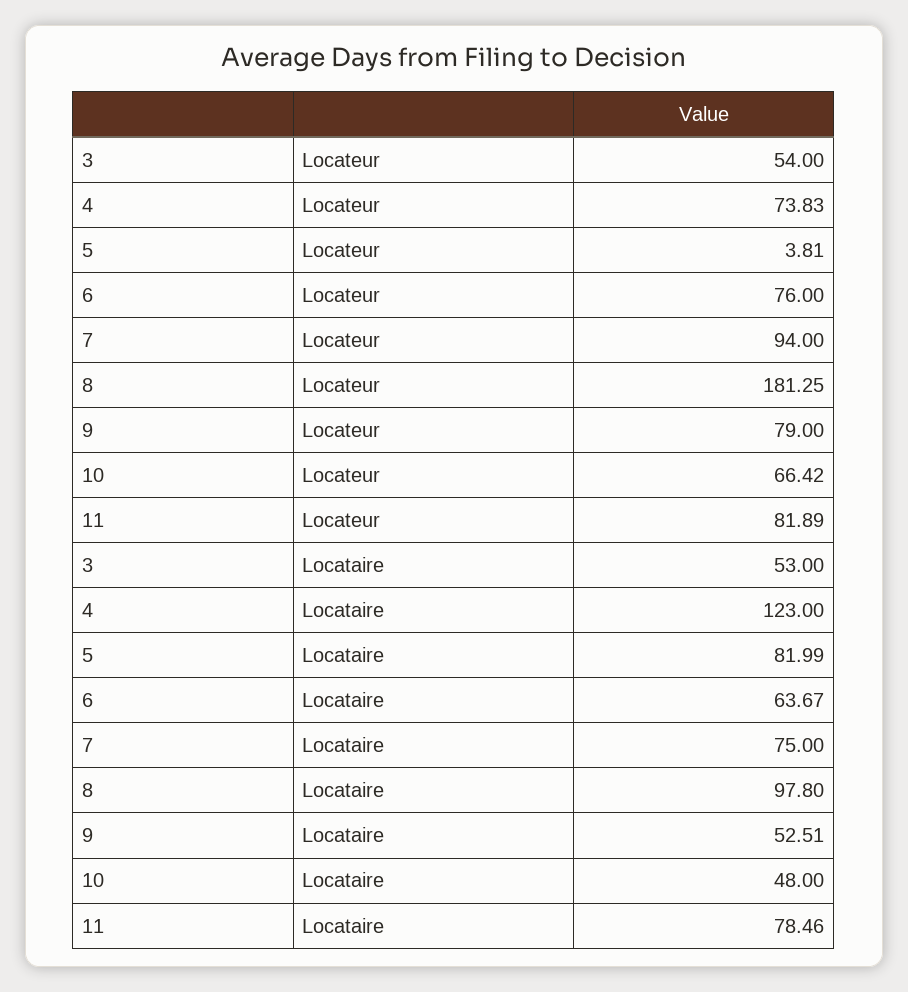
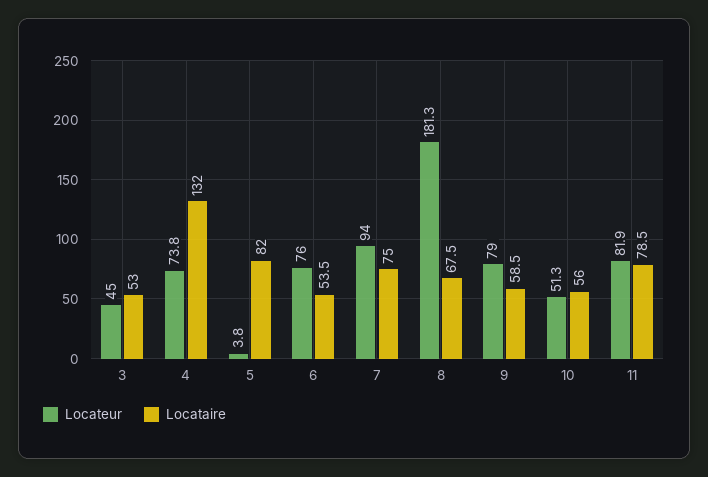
  {
    "Locateur": {
-     "3": 54,
+     "3": 45,
      "4": 73.83,
      "5": 3.81,
      "6": 76,
      "7": 94,
      "8": 181.25,
      "9": 79,
-     "10": 66.42,
+     "10": 51.3,
      "11": 81.89
    },
    "Locataire": {
      "3": 53,
-     "4": 123,
+     "4": 132,
      "5": 81.99,
-     "6": 63.67,
+     "6": 53.5,
      "7": 75,
-     "8": 97.8,
+     "8": 67.5,
-     "9": 52.51,
+     "9": 58.5,
-     "10": 48,
+     "10": 56,
      "11": 78.46
    }
  }

